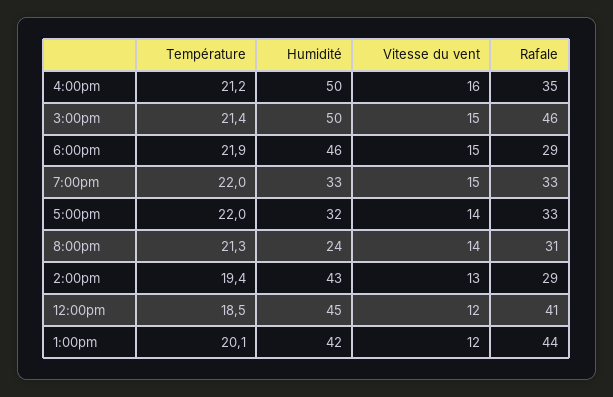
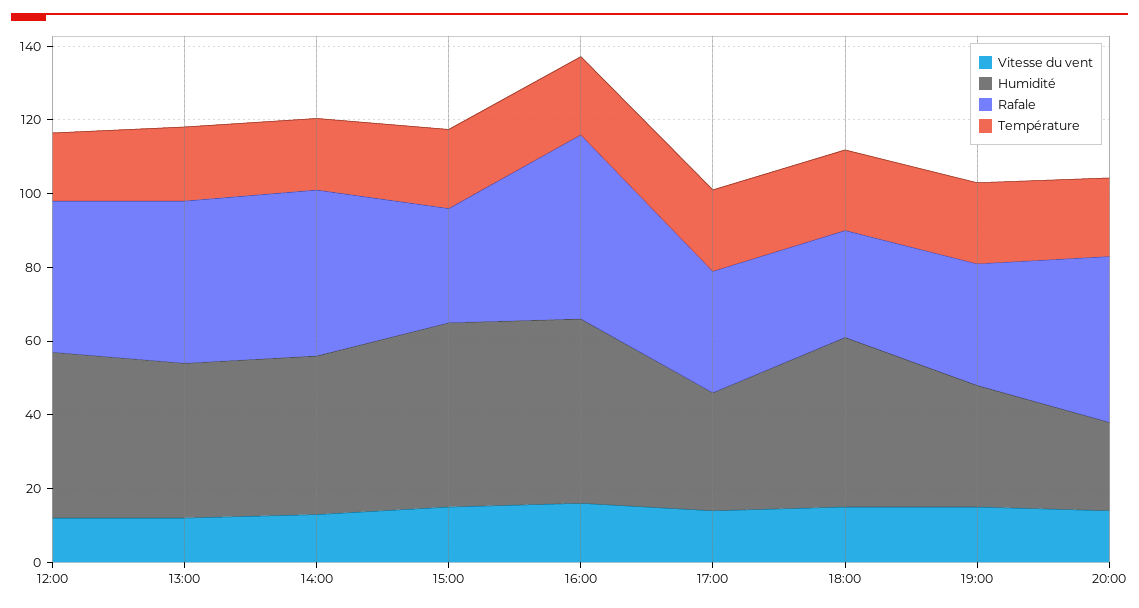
  {
    "Température": {
      "4:00pm": 21.2,
      "3:00pm": 21.4,
      "6:00pm": 21.9,
      "7:00pm": 22,
      "5:00pm": 22,
      "8:00pm": 21.3,
      "2:00pm": 19.4,
      "12:00pm": 18.5,
      "1:00pm": 20.1
    },
    "Humidité": {
      "4:00pm": 50,
      "3:00pm": 50,
      "6:00pm": 46,
      "7:00pm": 33,
      "5:00pm": 32,
      "8:00pm": 24,
      "2:00pm": 43,
      "12:00pm": 45,
      "1:00pm": 42
    },
    "Vitesse du vent": {
      "4:00pm": 16,
      "3:00pm": 15,
      "6:00pm": 15,
      "7:00pm": 15,
      "5:00pm": 14,
      "8:00pm": 14,
      "2:00pm": 13,
      "12:00pm": 12,
      "1:00pm": 12
    },
    "Rafale": {
-     "4:00pm": 35,
+     "4:00pm": 50,
-     "3:00pm": 46,
+     "3:00pm": 30,
      "6:00pm": 29,
      "7:00pm": 33,
      "5:00pm": 33,
-     "8:00pm": 31,
+     "8:00pm": 45,
-     "2:00pm": 29,
+     "2:00pm": 45,
      "12:00pm": 41,
      "1:00pm": 44
    }
  }

